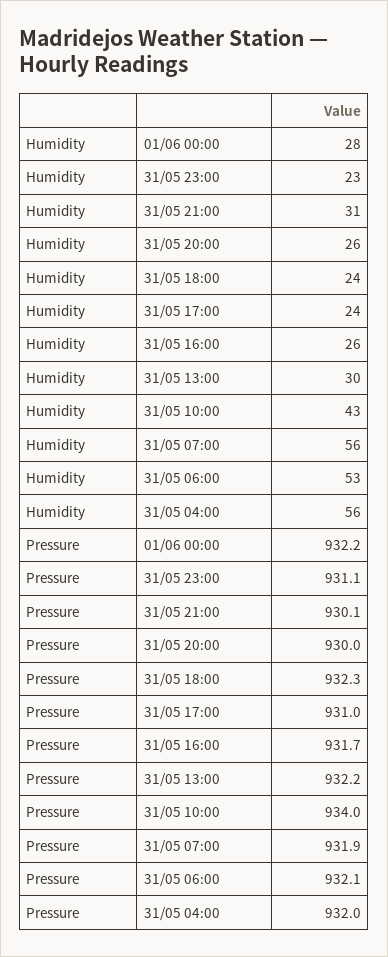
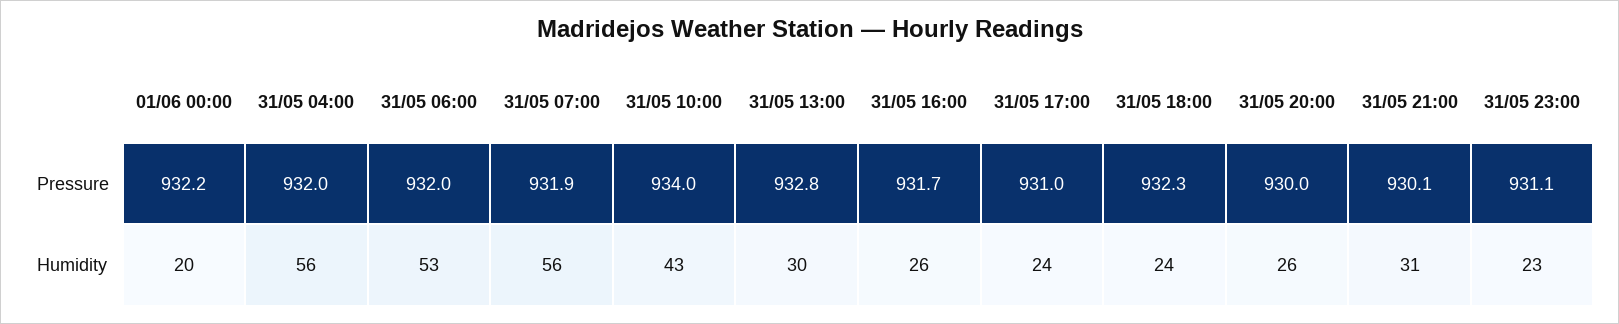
  {
    "Humidity": {
-     "01/06 00:00": 28,
+     "01/06 00:00": 20,
      "31/05 23:00": 23,
      "31/05 21:00": 31,
      "31/05 20:00": 26,
      "31/05 18:00": 24,
      "31/05 17:00": 24,
      "31/05 16:00": 26,
      "31/05 13:00": 30,
      "31/05 10:00": 43,
      "31/05 07:00": 56,
      "31/05 06:00": 53,
      "31/05 04:00": 56
    },
    "Pressure": {
      "01/06 00:00": 932.2,
      "31/05 23:00": 931.1,
      "31/05 21:00": 930.1,
      "31/05 20:00": 930,
      "31/05 18:00": 932.3,
      "31/05 17:00": 931,
      "31/05 16:00": 931.7,
-     "31/05 13:00": 932.2,
+     "31/05 13:00": 932.8,
      "31/05 10:00": 934,
      "31/05 07:00": 931.9,
-     "31/05 06:00": 932.1,
+     "31/05 06:00": 932,
      "31/05 04:00": 932
    }
  }

